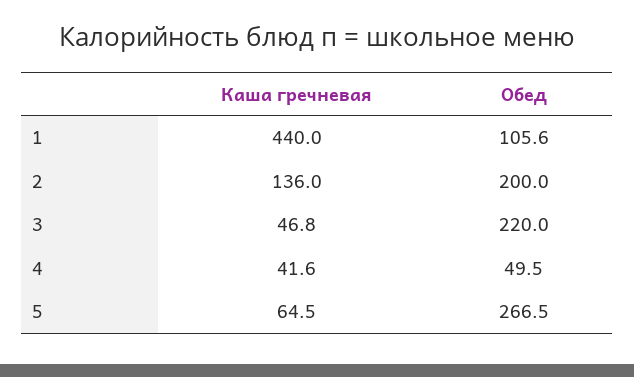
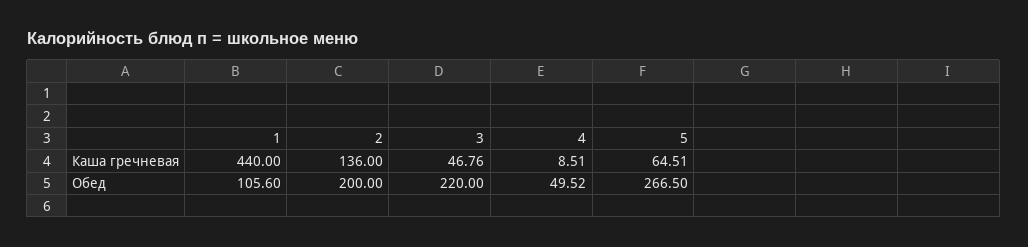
  {
    "Каша гречневая": {
      "1": 440,
      "2": 136,
      "3": 46.76,
-     "4": 41.6,
+     "4": 8.51,
      "5": 64.51
    },
    "Обед": {
      "1": 105.6,
      "2": 200,
      "3": 220,
      "4": 49.52,
      "5": 266.5
    }
  }

